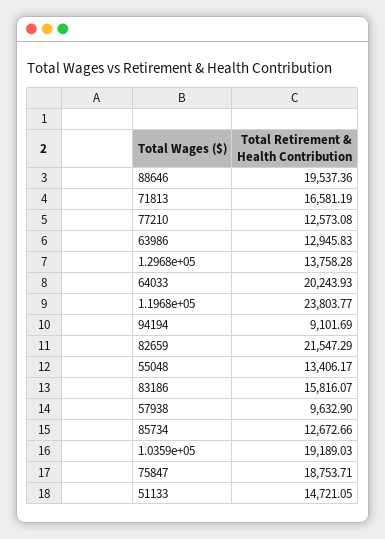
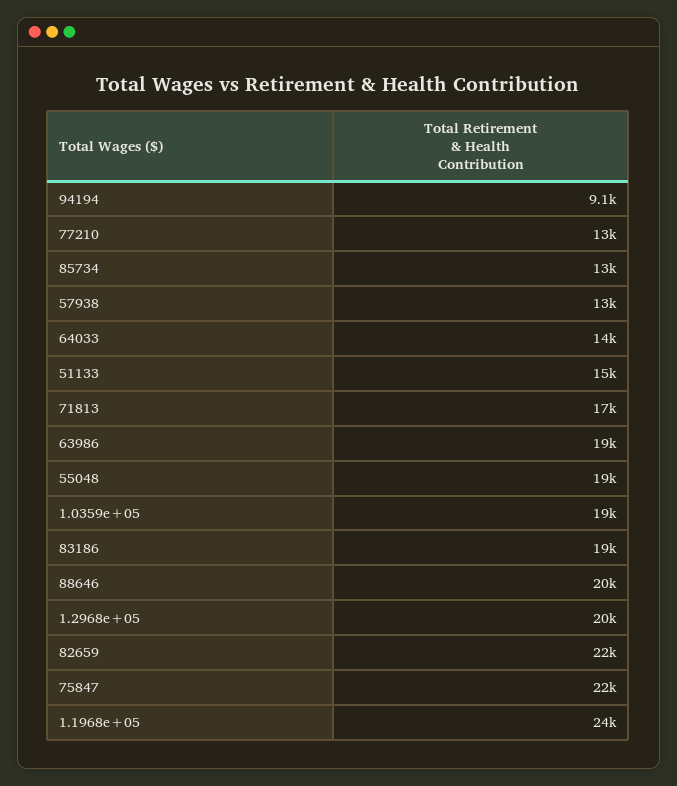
  {
    "88646": 19537.36,
    "71813": 16581.19,
    "77210": 12573.08,
-   "63986": 12945.83,
+   "63986": 19000,
-   "1.2968e+05": 13758.28,
+   "1.2968e+05": 20000,
-   "64033": 20243.93,
+   "64033": 14000,
    "1.1968e+05": 23803.77,
    "94194": 9101.69,
    "82659": 21547.29,
-   "55048": 13406.17,
+   "55048": 19000,
-   "83186": 15816.07,
+   "83186": 19000,
-   "57938": 9632.9,
+   "57938": 13000,
    "85734": 12672.66,
    "1.0359e+05": 19189.03,
-   "75847": 18753.71,
+   "75847": 22000,
    "51133": 14721.05
  }

